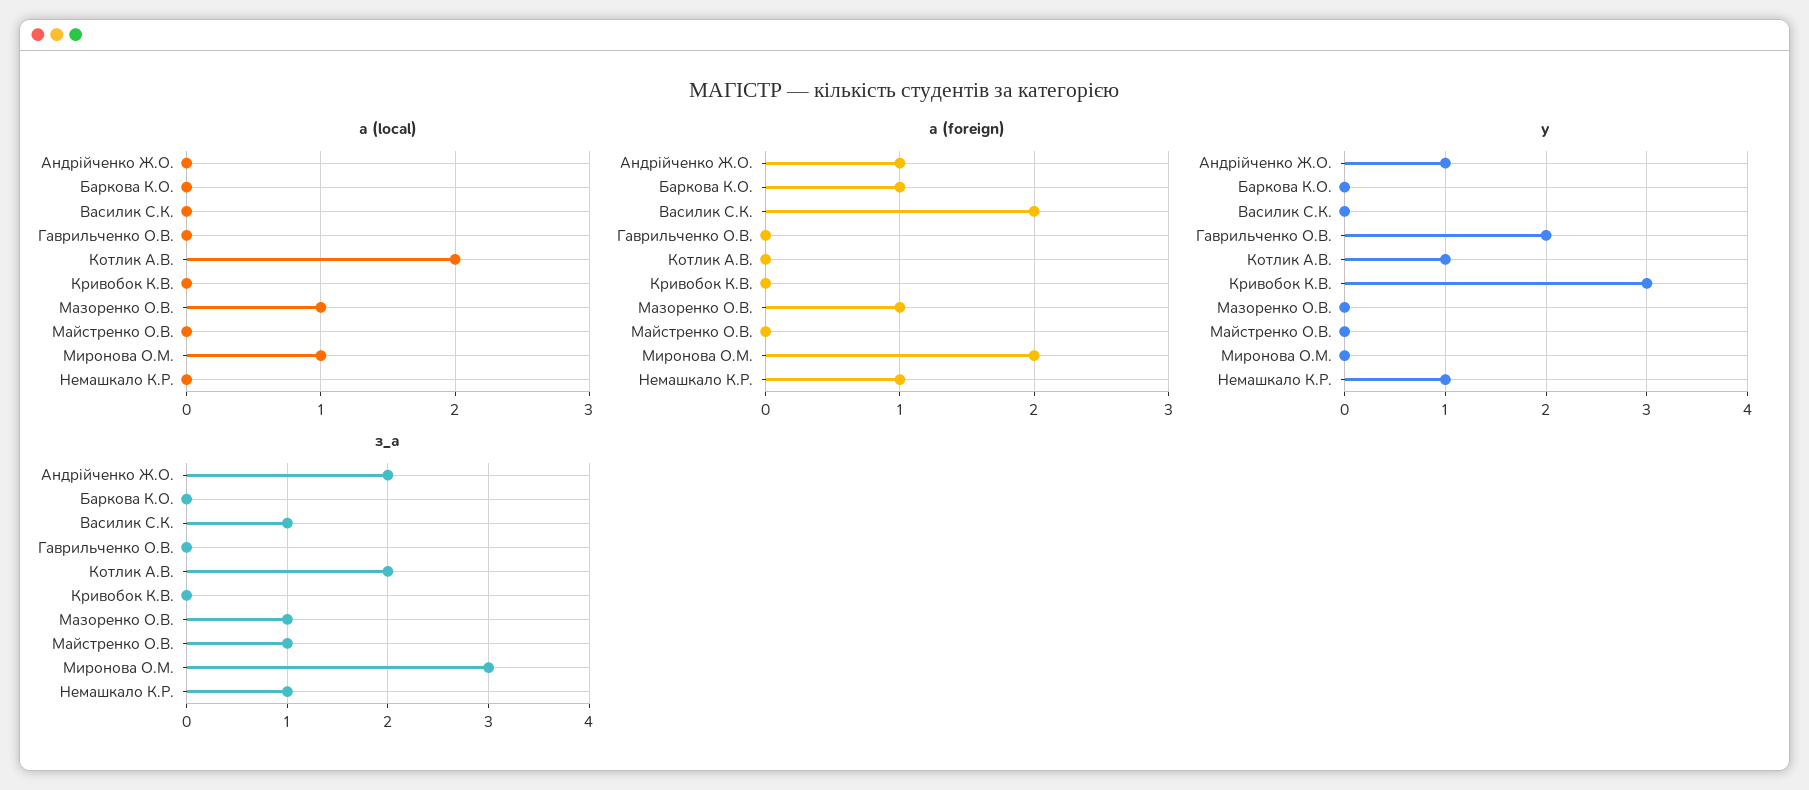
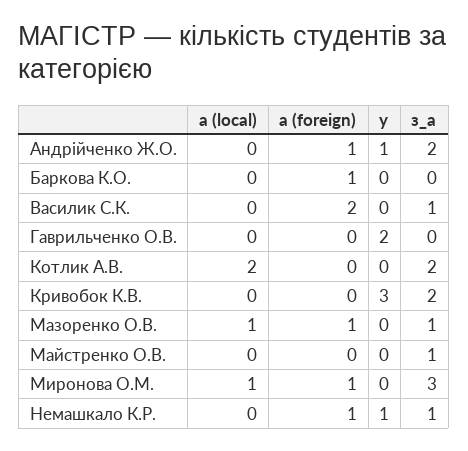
  {
    "а (local)": {
      "Андрійченко Ж.О.": 0,
      "Баркова К.О.": 0,
      "Василик С.К.": 0,
      "Гаврильченко О.В.": 0,
      "Котлик А.В.": 2,
      "Кривобок К.В.": 0,
      "Мазоренко О.В.": 1,
      "Майстренко О.В.": 0,
      "Миронова О.М.": 1,
      "Немашкало К.Р.": 0
    },
    "а (foreign)": {
      "Андрійченко Ж.О.": 1,
      "Баркова К.О.": 1,
      "Василик С.К.": 2,
      "Гаврильченко О.В.": 0,
      "Котлик А.В.": 0,
      "Кривобок К.В.": 0,
      "Мазоренко О.В.": 1,
      "Майстренко О.В.": 0,
-     "Миронова О.М.": 2,
+     "Миронова О.М.": 1,
      "Немашкало К.Р.": 1
    },
    "у": {
      "Андрійченко Ж.О.": 1,
      "Баркова К.О.": 0,
      "Василик С.К.": 0,
      "Гаврильченко О.В.": 2,
-     "Котлик А.В.": 1,
+     "Котлик А.В.": 0,
      "Кривобок К.В.": 3,
      "Мазоренко О.В.": 0,
      "Майстренко О.В.": 0,
      "Миронова О.М.": 0,
      "Немашкало К.Р.": 1
    },
    "з_а": {
      "Андрійченко Ж.О.": 2,
      "Баркова К.О.": 0,
      "Василик С.К.": 1,
      "Гаврильченко О.В.": 0,
      "Котлик А.В.": 2,
-     "Кривобок К.В.": 0,
+     "Кривобок К.В.": 2,
      "Мазоренко О.В.": 1,
      "Майстренко О.В.": 1,
      "Миронова О.М.": 3,
      "Немашкало К.Р.": 1
    }
  }

